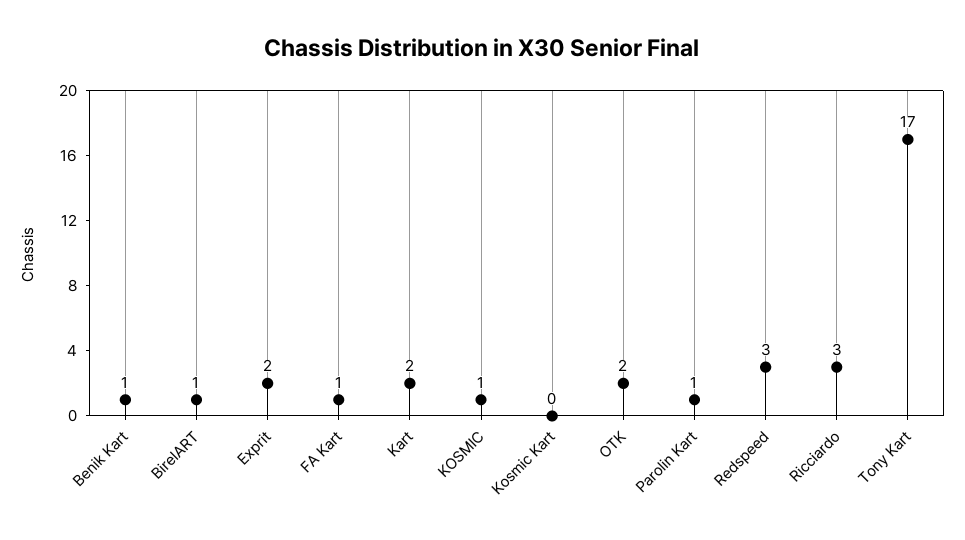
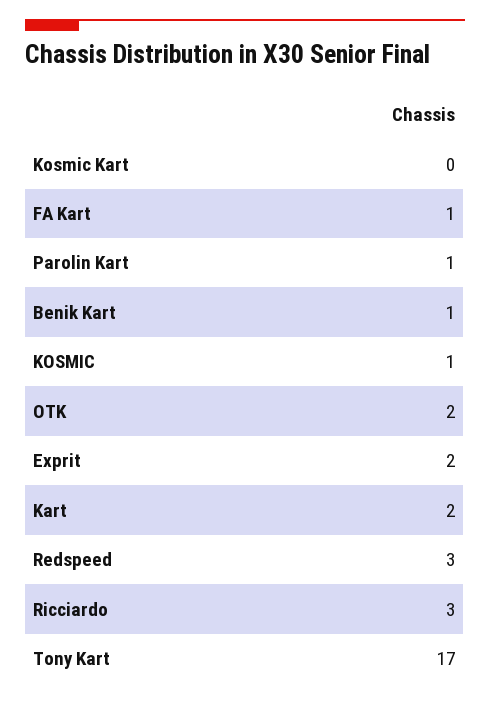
  {
    "Benik Kart": 1,
-   "BirelART": 1,
    "Exprit": 2,
    "FA Kart": 1,
    "Kart": 2,
    "KOSMIC": 1,
    "Kosmic Kart": 0,
    "OTK": 2,
    "Parolin Kart": 1,
    "Redspeed": 3,
    "Ricciardo": 3,
    "Tony Kart": 17
  }

